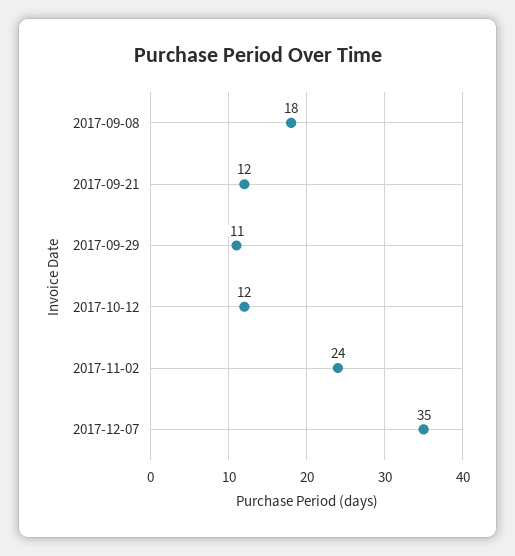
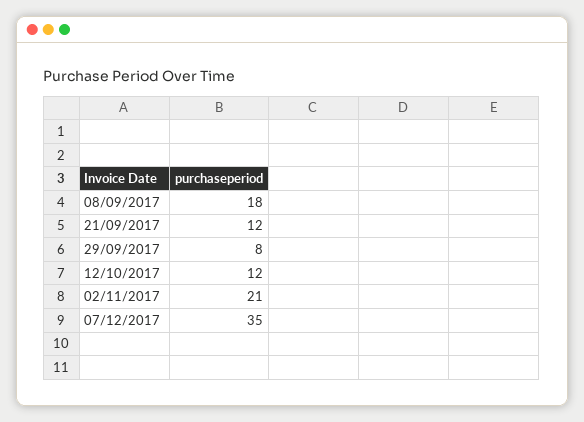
  {
    "2017-09-08": 18,
    "2017-09-21": 12,
-   "2017-09-29": 11,
+   "2017-09-29": 8,
    "2017-10-12": 12,
-   "2017-11-02": 24,
+   "2017-11-02": 21,
    "2017-12-07": 35
  }

